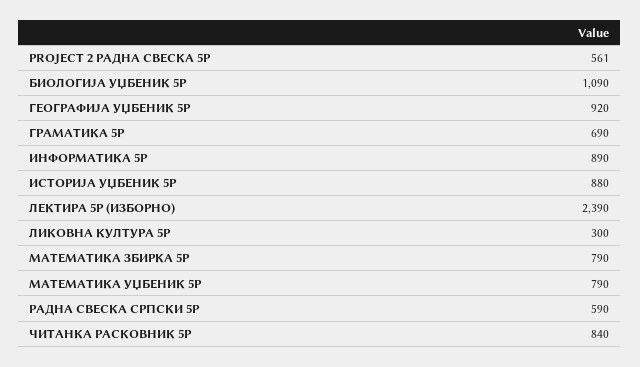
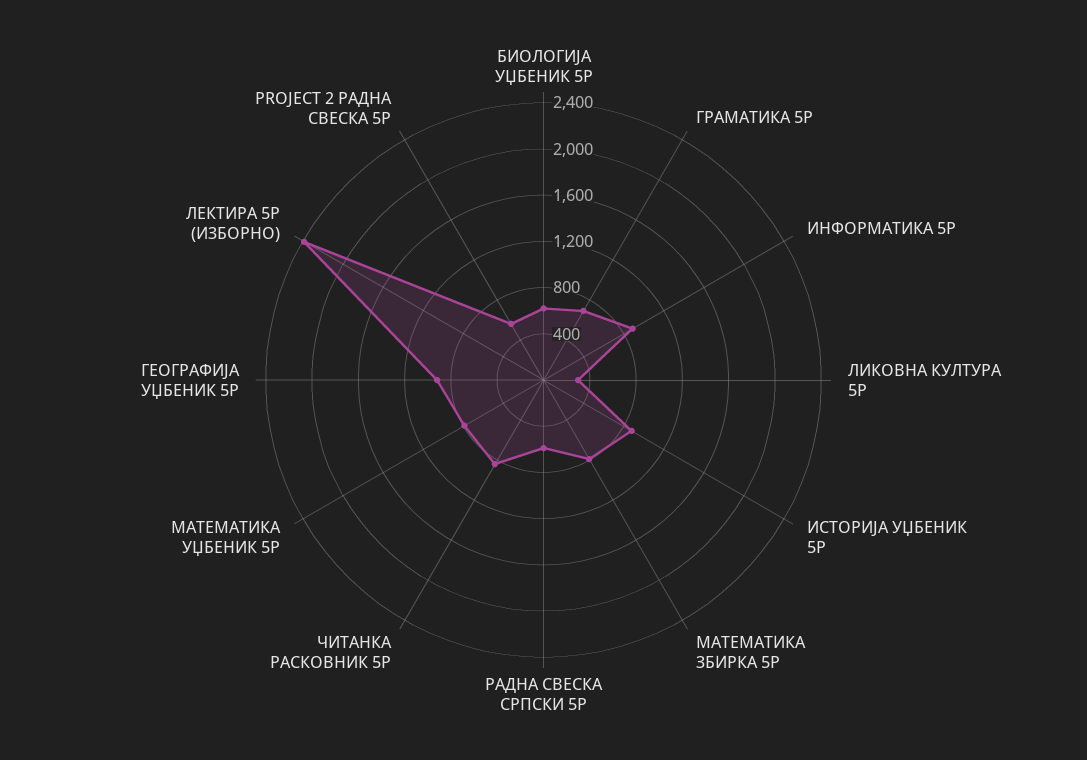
  {
    "PROJECT 2 РАДНА СВЕСКА 5Р": 561,
-   "БИОЛОГИЈА УЏБЕНИК 5Р": 1090,
+   "БИОЛОГИЈА УЏБЕНИК 5Р": 600,
    "ГЕОГРАФИЈА УЏБЕНИК 5Р": 920,
    "ГРАМАТИКА 5Р": 690,
    "ИНФОРМАТИКА 5Р": 890,
    "ИСТОРИЈА УЏБЕНИК 5Р": 880,
    "ЛЕКТИРА 5Р (ИЗБОРНО)": 2390,
    "ЛИКОВНА КУЛТУРА 5Р": 300,
    "МАТЕМАТИКА ЗБИРКА 5Р": 790,
    "МАТЕМАТИКА УЏБЕНИК 5Р": 790,
    "РАДНА СВЕСКА СРПСКИ 5Р": 590,
    "ЧИТАНКА РАСКОВНИК 5Р": 840
  }

